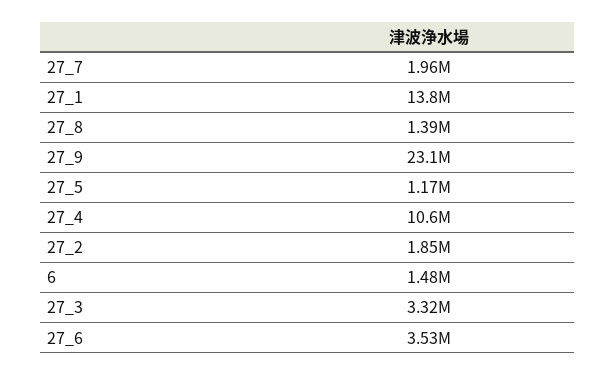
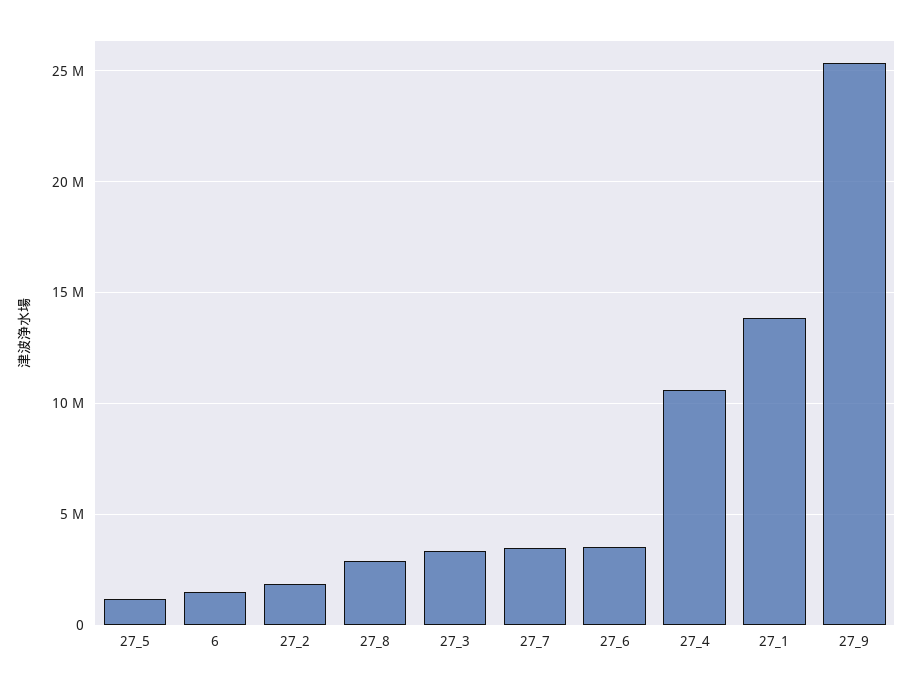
  {
-   "27_7": 1960000,
+   "27_7": 3500000,
    "27_1": 13800000,
-   "27_8": 1390000,
+   "27_8": 3000000,
-   "27_9": 23100000,
+   "27_9": 25500000,
    "27_5": 1170000,
    "27_4": 10600000,
    "27_2": 1850000,
    "6": 1480000,
    "27_3": 3320000,
    "27_6": 3530000
  }

